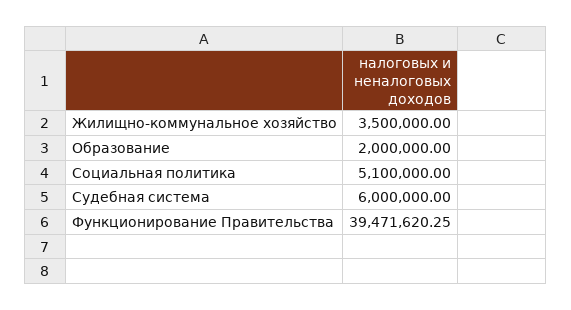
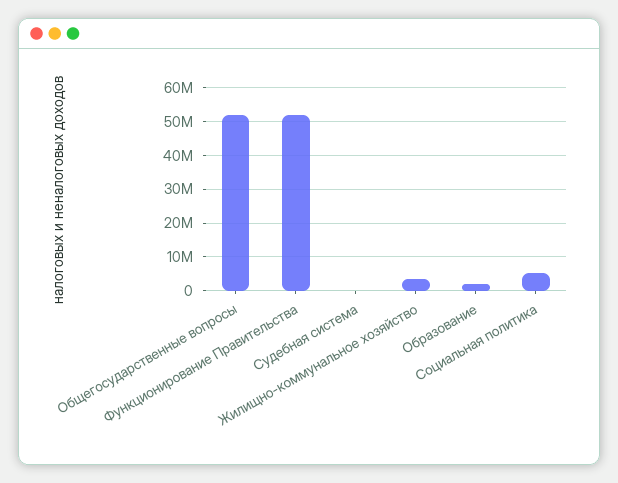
  {
    "Жилищно-коммунальное хозяйство": 3500000,
    "Образование": 2000000,
    "Социальная политика": 5100000,
-   "Судебная система": 6000000,
+   "Судебная система": 0,
-   "Функционирование Правительства": 39471620.25
+   "Функционирование Правительства": 52000000,
+   "Общегосударственные вопросы": 52000000
  }

